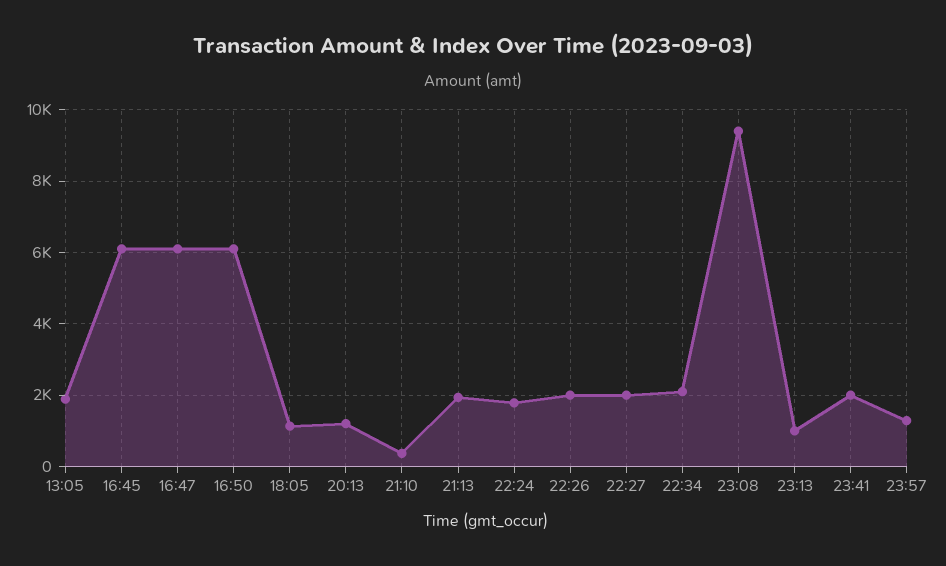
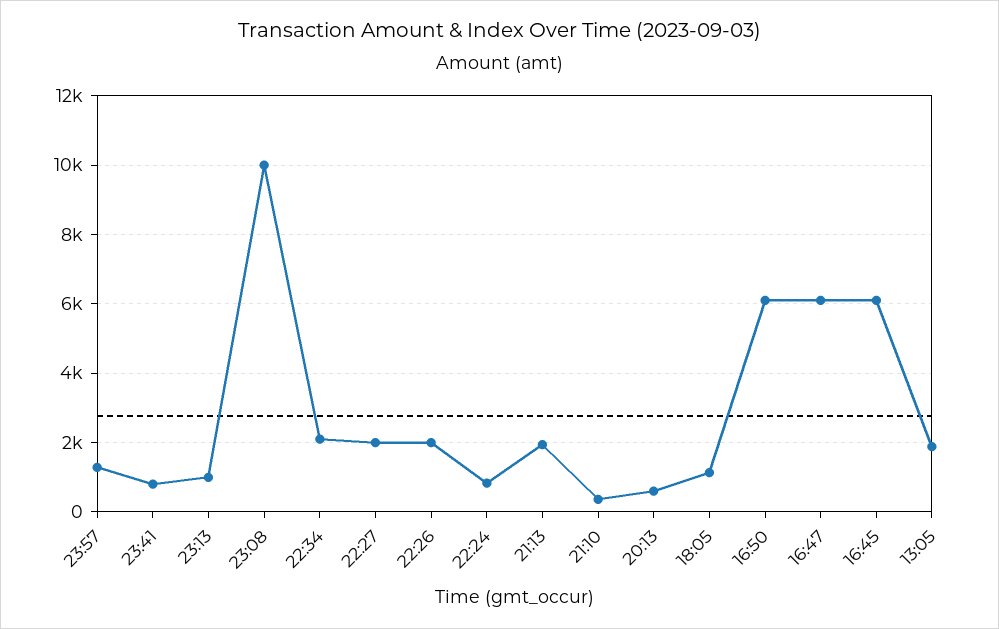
  {
    "13:05": 1800,
    "16:45": 6200,
    "16:47": 6200,
    "16:50": 6200,
    "18:05": 1200,
-   "20:13": 1200,
+   "20:13": 600,
    "21:10": 400,
    "21:13": 2000,
-   "22:24": 1800,
+   "22:24": 800,
    "22:26": 2000,
    "22:27": 2000,
    "22:34": 2200,
-   "23:08": 9400,
+   "23:08": 10000,
    "23:13": 1000,
-   "23:41": 2000,
+   "23:41": 800,
    "23:57": 1200
  }

